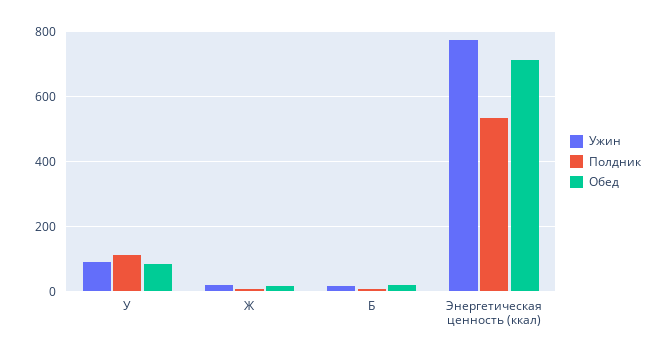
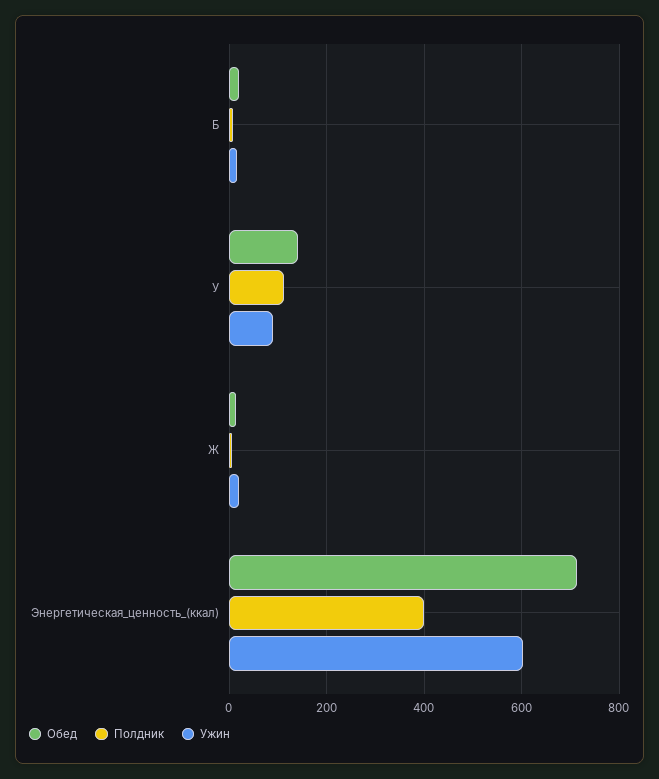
  {
    "Ужин": {
      "У": 80,
      "Ж": 20,
      "Б": 20,
-     "Энергетическая ценность (ккал)": 780
+     "Энергетическая ценность (ккал)": 600
    },
    "Полдник": {
      "У": 120,
      "Ж": 0,
      "Б": 0,
-     "Энергетическая ценность (ккал)": 540
+     "Энергетическая ценность (ккал)": 400
    },
    "Обед": {
-     "У": 80,
+     "У": 140,
      "Ж": 20,
      "Б": 20,
      "Энергетическая ценность (ккал)": 720
    }
  }

